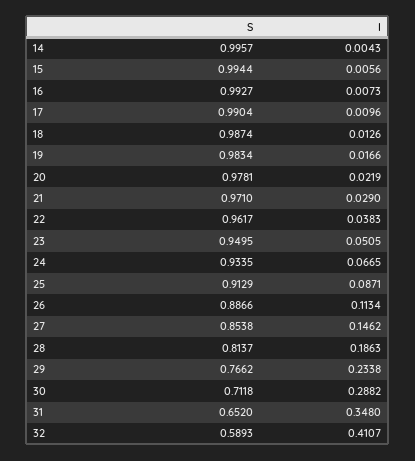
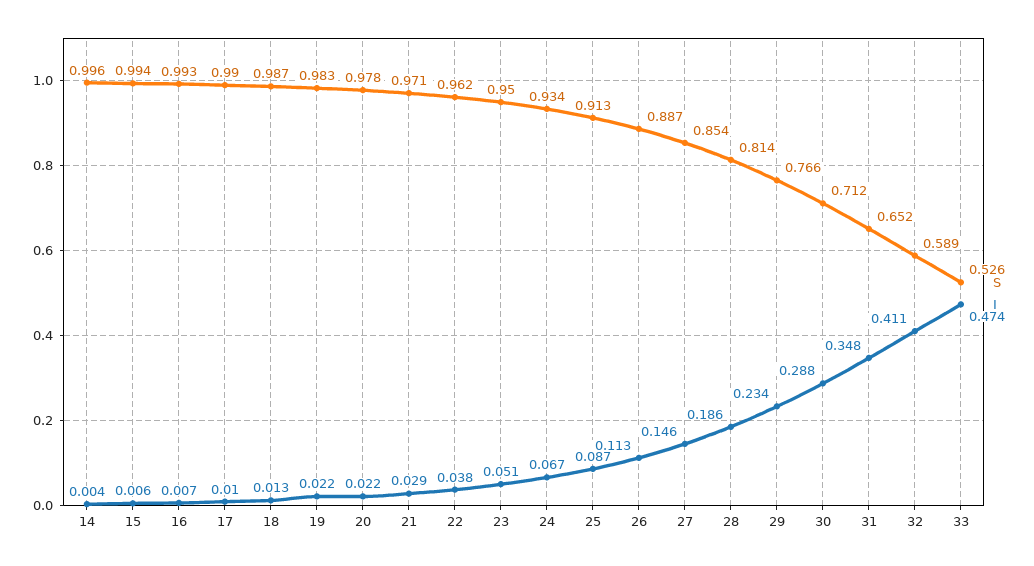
  {
    "S": {
      "14": 0.9957,
      "15": 0.9944,
      "16": 0.9927,
      "17": 0.9904,
      "18": 0.9874,
      "19": 0.9834,
      "20": 0.9781,
      "21": 0.971,
      "22": 0.9617,
      "23": 0.9495,
      "24": 0.9335,
      "25": 0.9129,
      "26": 0.8866,
      "27": 0.8538,
      "28": 0.8137,
      "29": 0.7662,
      "30": 0.7118,
      "31": 0.652,
-     "32": 0.5893
+     "32": 0.5893,
+     "33": 0.526
    },
    "I": {
      "14": 0.0043,
      "15": 0.0056,
      "16": 0.0073,
      "17": 0.0096,
      "18": 0.0126,
-     "19": 0.0166,
+     "19": 0.022,
      "20": 0.0219,
      "21": 0.029,
      "22": 0.0383,
      "23": 0.0505,
      "24": 0.0665,
      "25": 0.0871,
      "26": 0.1134,
      "27": 0.1462,
      "28": 0.1863,
      "29": 0.2338,
      "30": 0.2882,
      "31": 0.348,
-     "32": 0.4107
+     "32": 0.4107,
+     "33": 0.474
    }
  }

